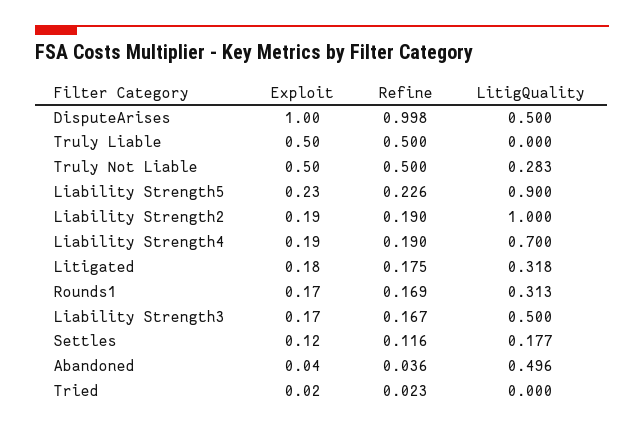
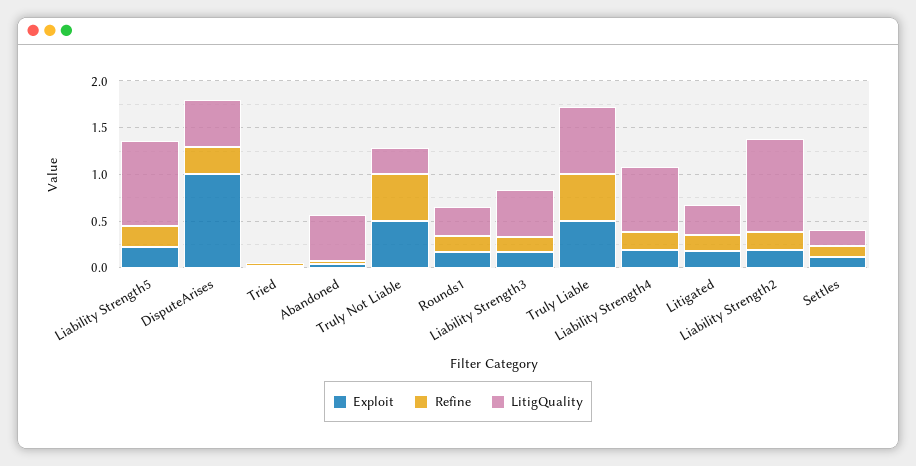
  {
    "Exploit": {
      "DisputeArises": 1,
      "Truly Liable": 0.5,
      "Truly Not Liable": 0.5,
      "Liability Strength5": 0.23,
      "Liability Strength2": 0.19,
      "Liability Strength4": 0.19,
      "Litigated": 0.18,
      "Rounds1": 0.17,
      "Liability Strength3": 0.17,
      "Settles": 0.12,
      "Abandoned": 0.04,
      "Tried": 0.02
    },
    "Refine": {
-     "DisputeArises": 0.998,
+     "DisputeArises": 0.3,
      "Truly Liable": 0.5,
      "Truly Not Liable": 0.5,
      "Liability Strength5": 0.226,
      "Liability Strength2": 0.19,
      "Liability Strength4": 0.19,
      "Litigated": 0.175,
      "Rounds1": 0.169,
      "Liability Strength3": 0.167,
      "Settles": 0.116,
      "Abandoned": 0.036,
      "Tried": 0.023
    },
    "LitigQuality": {
      "DisputeArises": 0.5,
-     "Truly Liable": 0,
+     "Truly Liable": 0.7,
      "Truly Not Liable": 0.283,
      "Liability Strength5": 0.9,
      "Liability Strength2": 1,
      "Liability Strength4": 0.7,
      "Litigated": 0.318,
      "Rounds1": 0.313,
      "Liability Strength3": 0.5,
      "Settles": 0.177,
      "Abandoned": 0.496,
      "Tried": 0
    }
  }

